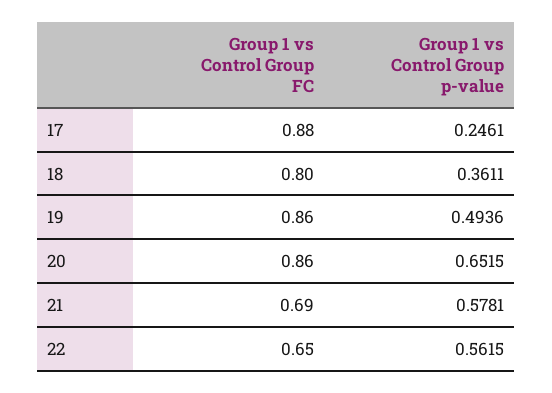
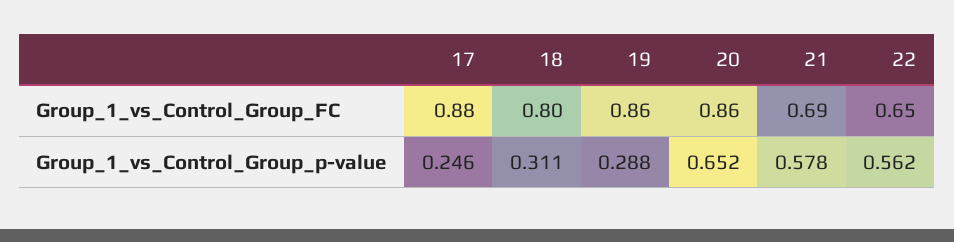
  {
    "Group 1 vs Control Group FC": {
      "17": 0.88,
      "18": 0.8,
      "19": 0.86,
      "20": 0.86,
      "21": 0.69,
      "22": 0.65
    },
    "Group 1 vs Control Group p-value": {
      "17": 0.2461,
-     "18": 0.3611,
+     "18": 0.311,
-     "19": 0.4936,
+     "19": 0.288,
      "20": 0.6515,
      "21": 0.5781,
      "22": 0.5615
    }
  }

